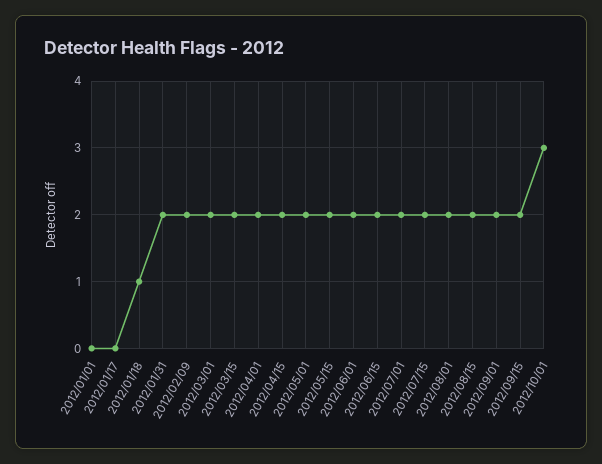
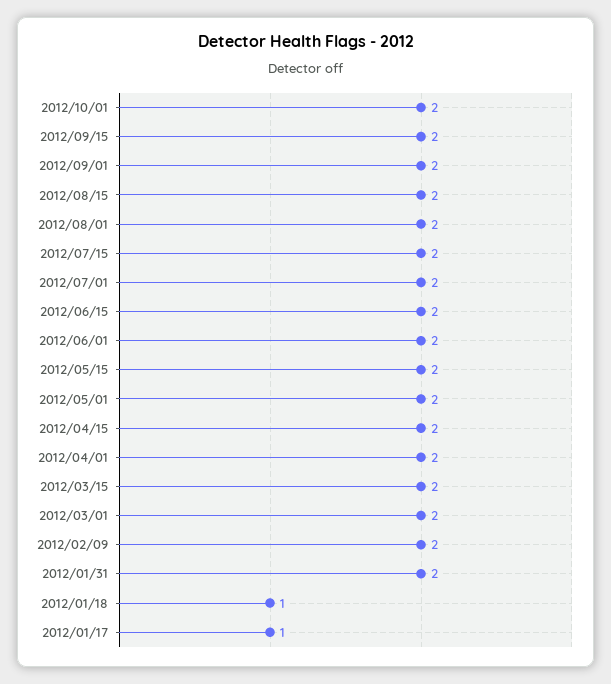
  {
-   "2012/01/01": 0,
-   "2012/01/17": 0,
+   "2012/01/17": 1,
    "2012/01/18": 1,
    "2012/01/31": 2,
    "2012/02/09": 2,
    "2012/03/01": 2,
    "2012/03/15": 2,
    "2012/04/01": 2,
    "2012/04/15": 2,
    "2012/05/01": 2,
    "2012/05/15": 2,
    "2012/06/01": 2,
    "2012/06/15": 2,
    "2012/07/01": 2,
    "2012/07/15": 2,
    "2012/08/01": 2,
    "2012/08/15": 2,
    "2012/09/01": 2,
    "2012/09/15": 2,
-   "2012/10/01": 3
+   "2012/10/01": 2
  }

